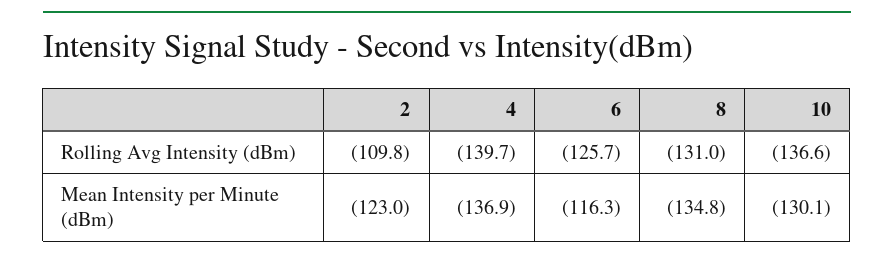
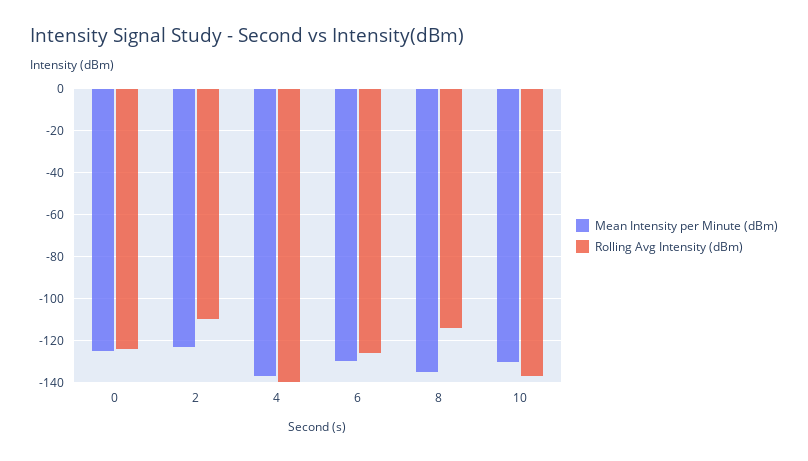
  {
    "Rolling Avg Intensity (dBm)": {
      "2": -109.8,
      "4": -139.7,
      "6": -125.7,
-     "8": -131,
+     "8": -115,
-     "10": -136.6
+     "10": -136.6,
+     "0": -125
    },
    "Mean Intensity per Minute (dBm)": {
      "2": -123,
      "4": -136.9,
-     "6": -116.3,
+     "6": -130,
      "8": -134.8,
-     "10": -130.1
+     "10": -130.1,
+     "0": -125
    }
  }

